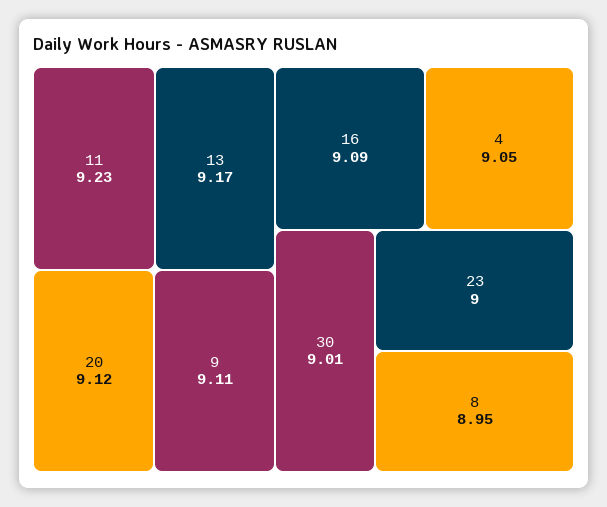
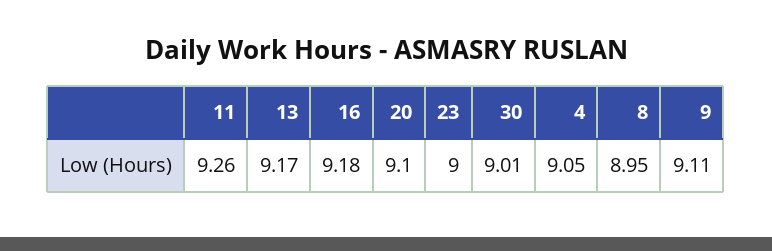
  {
-   "11": 9.23,
+   "11": 9.26,
    "13": 9.17,
-   "20": 9.12,
+   "20": 9.1,
    "9": 9.11,
-   "16": 9.09,
+   "16": 9.18,
    "4": 9.05,
    "30": 9.01,
    "23": 9,
    "8": 8.95
  }

